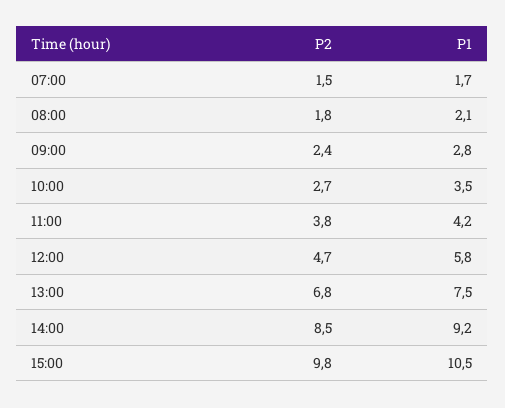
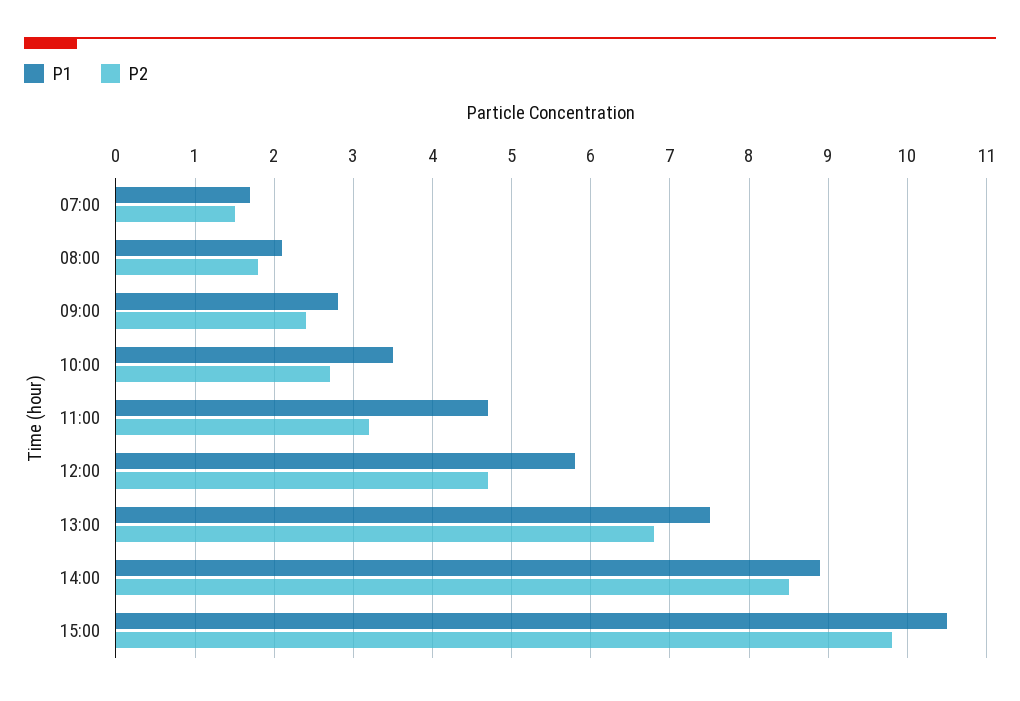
  {
    "P2": {
      "07:00": 1.5,
      "08:00": 1.8,
      "09:00": 2.4,
      "10:00": 2.7,
-     "11:00": 3.8,
+     "11:00": 3.2,
      "12:00": 4.7,
      "13:00": 6.8,
      "14:00": 8.5,
      "15:00": 9.8
    },
    "P1": {
      "07:00": 1.7,
      "08:00": 2.1,
      "09:00": 2.8,
      "10:00": 3.5,
-     "11:00": 4.2,
+     "11:00": 4.7,
      "12:00": 5.8,
      "13:00": 7.5,
-     "14:00": 9.2,
+     "14:00": 8.9,
      "15:00": 10.5
    }
  }

